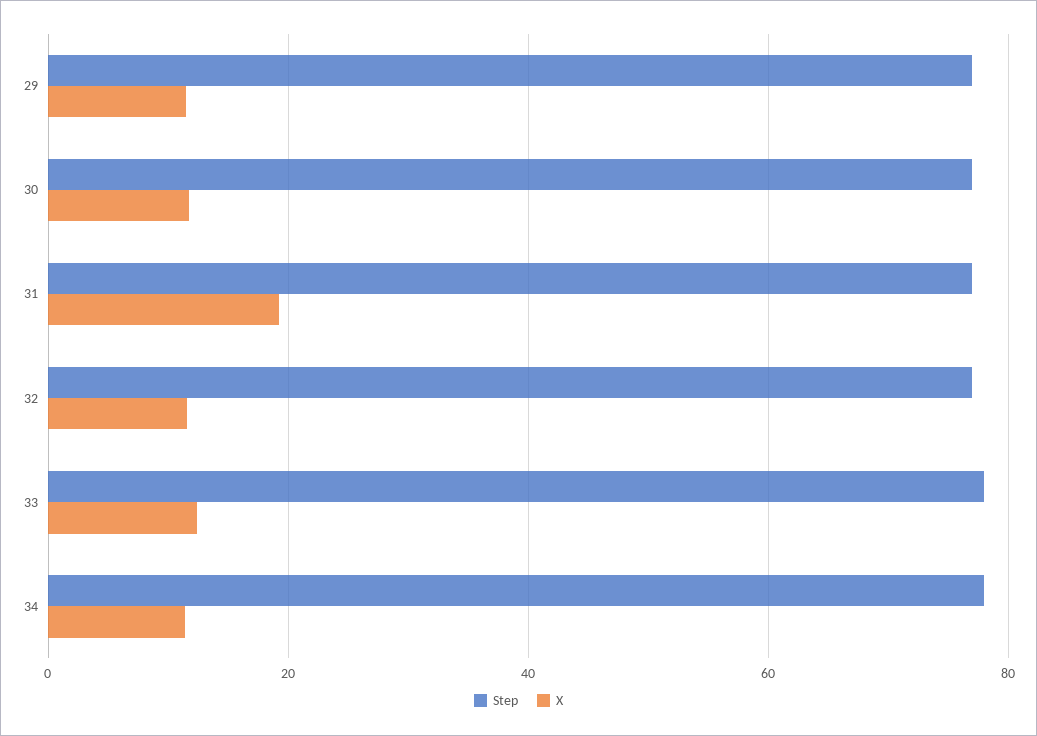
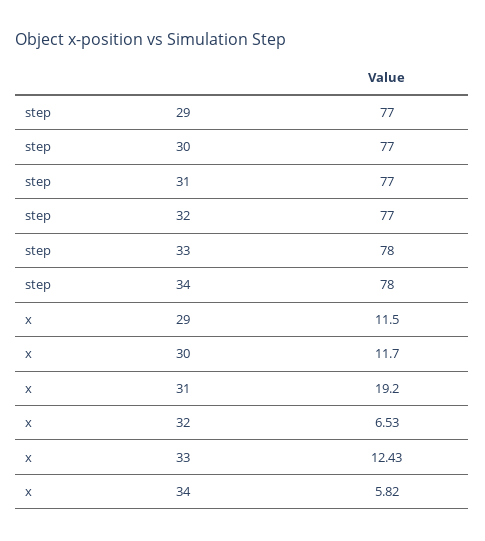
  {
    "Step": {
      "29": 77,
      "30": 77,
      "31": 77,
      "32": 77,
      "33": 78,
      "34": 78
    },
    "X": {
      "29": 11.5,
      "30": 11.7,
      "31": 19.2,
-     "32": 12,
+     "32": 6.53,
      "33": 12.43,
-     "34": 12
+     "34": 5.82
    }
  }

